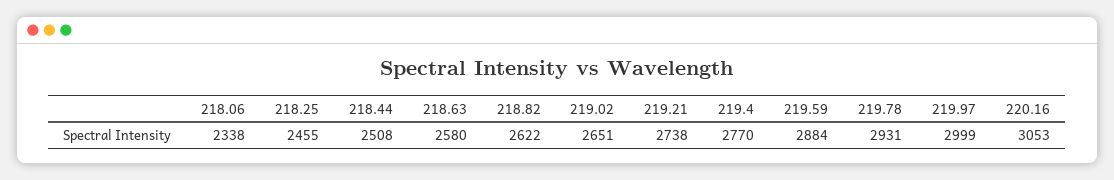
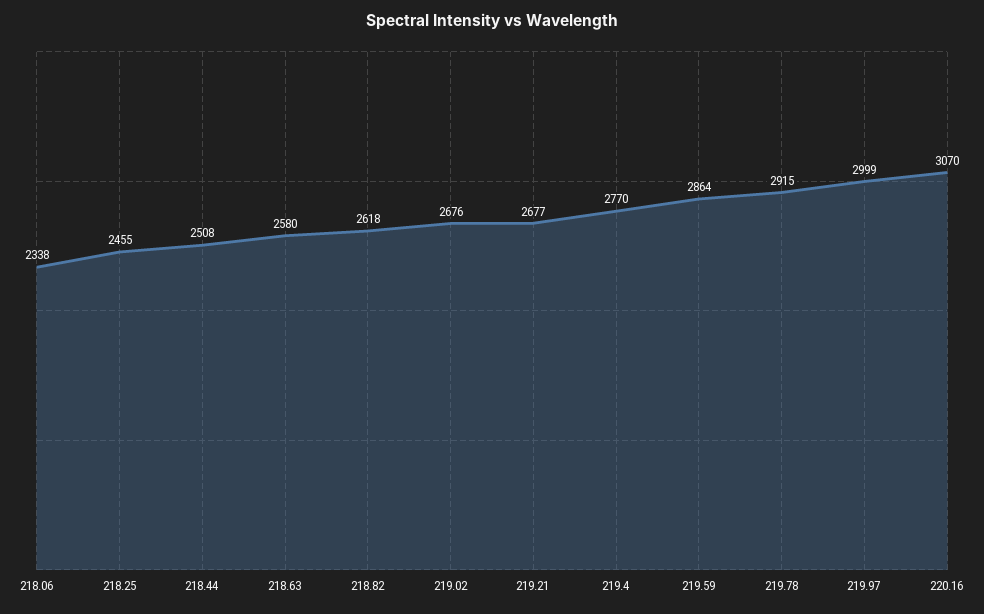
  {
    "218.06": 2338,
    "218.25": 2455,
    "218.44": 2508,
    "218.63": 2580,
-   "218.82": 2622,
+   "218.82": 2618,
-   "219.02": 2651,
+   "219.02": 2676,
-   "219.21": 2738,
+   "219.21": 2677,
    "219.4": 2770,
-   "219.59": 2884,
+   "219.59": 2864,
-   "219.78": 2931,
+   "219.78": 2915,
    "219.97": 2999,
-   "220.16": 3053
+   "220.16": 3070
  }

